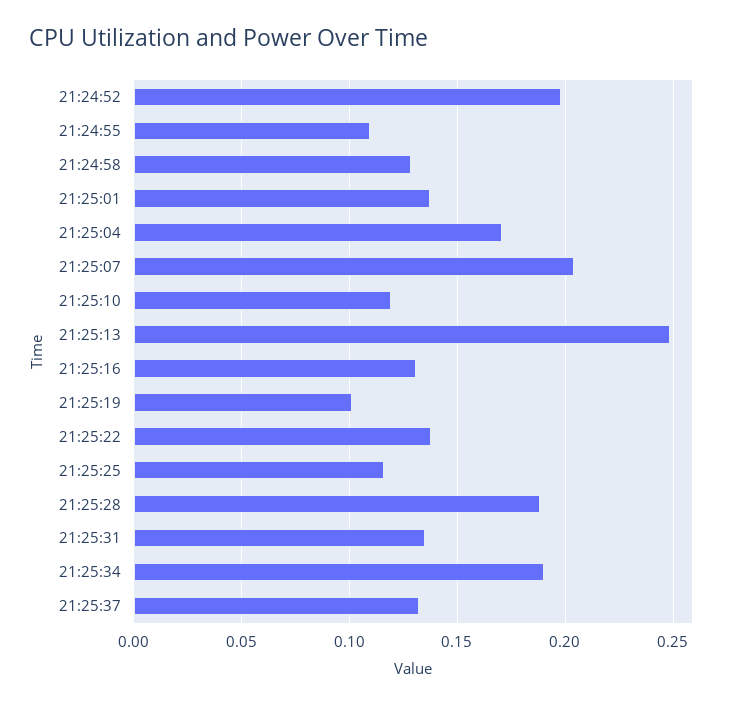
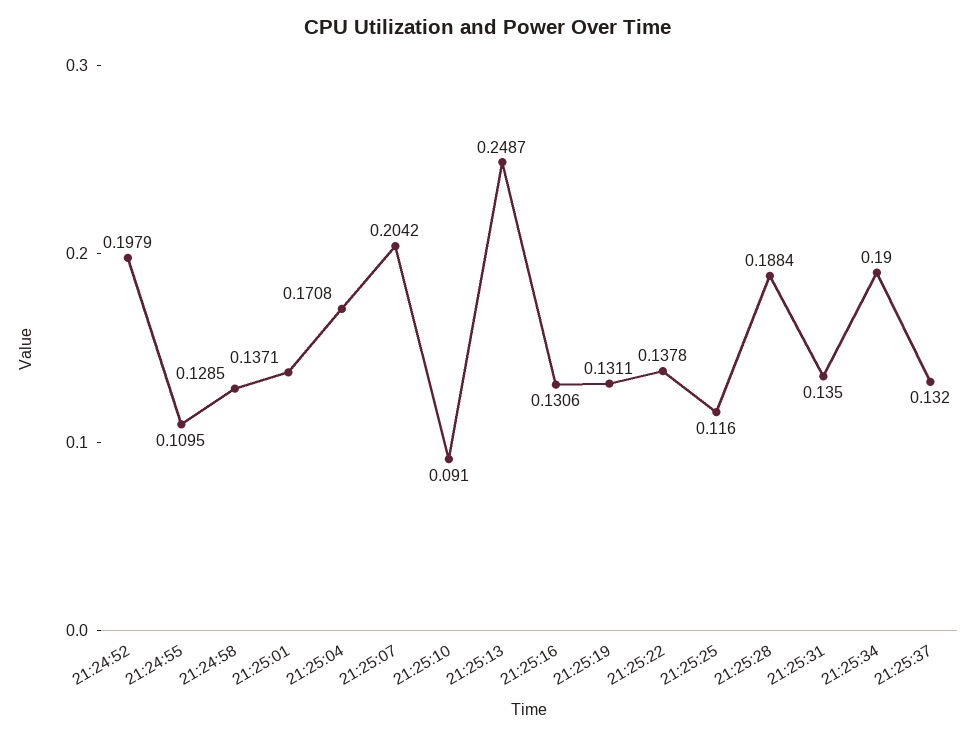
  {
    "21:24:52": 0.1979,
    "21:24:55": 0.1095,
    "21:24:58": 0.1285,
    "21:25:01": 0.1371,
    "21:25:04": 0.1708,
    "21:25:07": 0.2042,
-   "21:25:10": 0.12,
+   "21:25:10": 0.091,
    "21:25:13": 0.2487,
    "21:25:16": 0.1306,
-   "21:25:19": 0.1,
+   "21:25:19": 0.1311,
    "21:25:22": 0.1378,
    "21:25:25": 0.116,
    "21:25:28": 0.1884,
    "21:25:31": 0.135,
    "21:25:34": 0.19,
    "21:25:37": 0.132
  }

